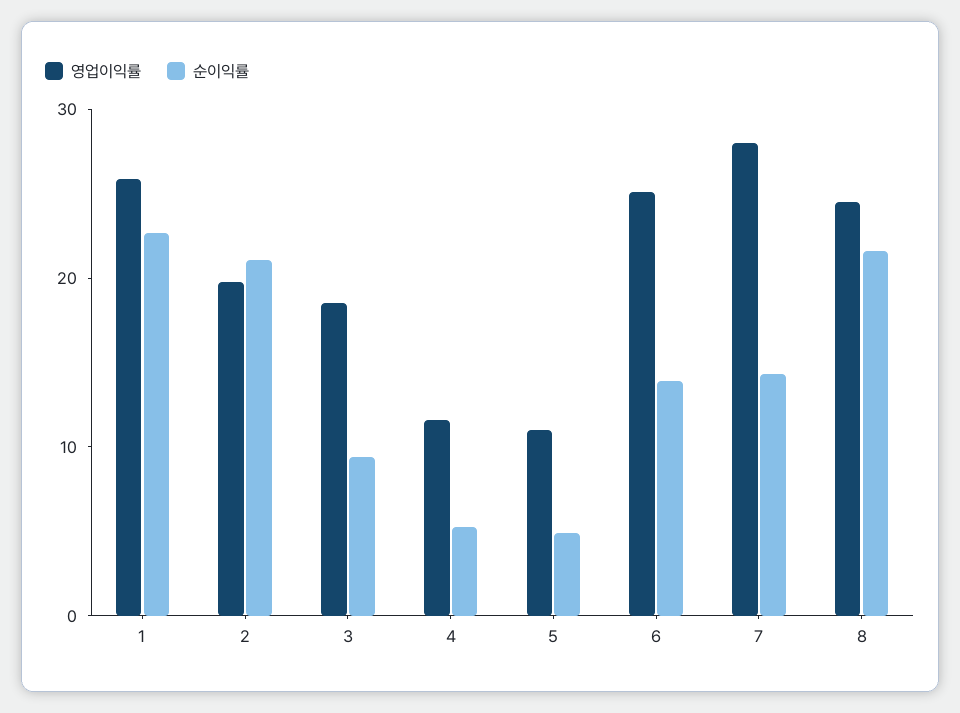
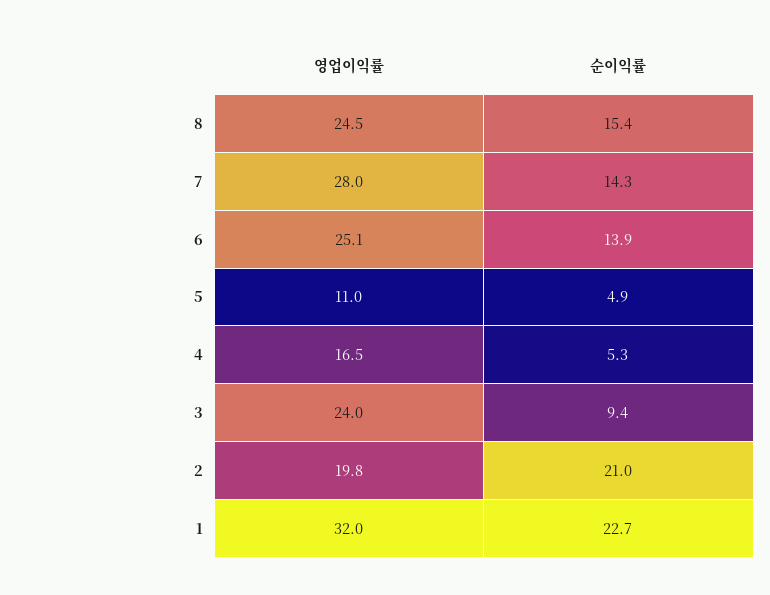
  {
    "영업이익률": {
-     "1": 26,
+     "1": 32,
      "2": 19.8,
-     "3": 18,
+     "3": 24,
-     "4": 12,
+     "4": 16.5,
      "5": 11,
      "6": 25.1,
      "7": 28,
      "8": 24.5
    },
    "순이익률": {
      "1": 22.7,
      "2": 21,
      "3": 9.4,
      "4": 5.3,
      "5": 4.9,
      "6": 13.9,
      "7": 14.3,
-     "8": 22
+     "8": 15.4
    }
  }

